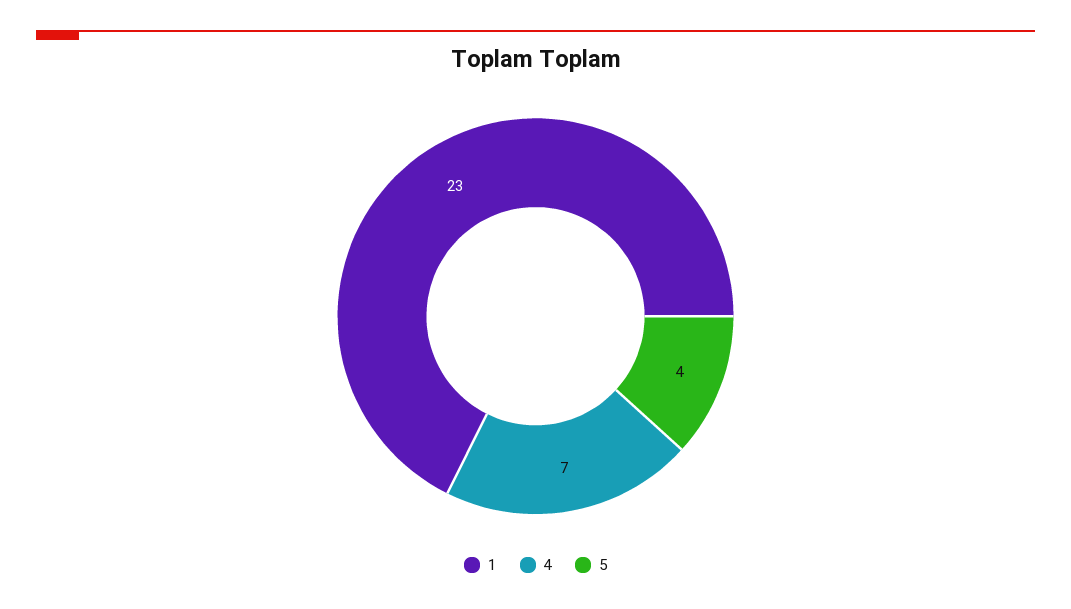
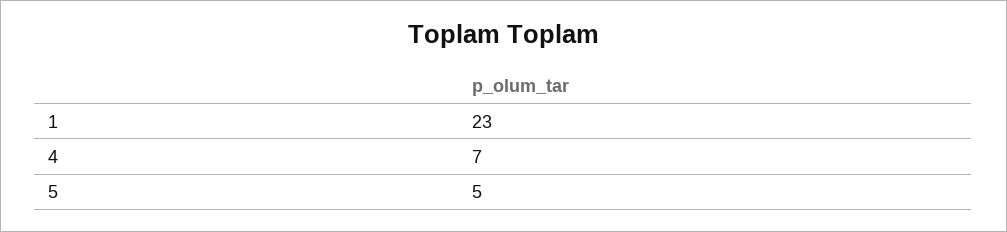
  {
    "1": 23,
    "4": 7,
-   "5": 4
+   "5": 5
  }

